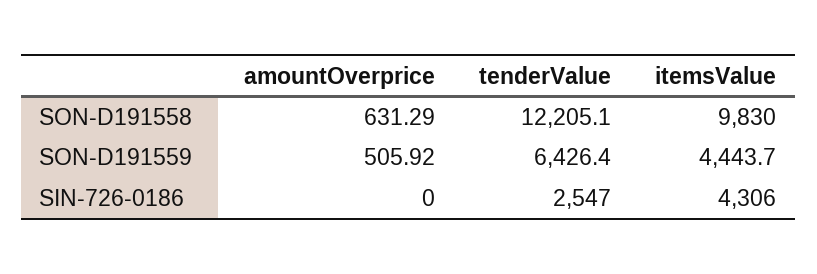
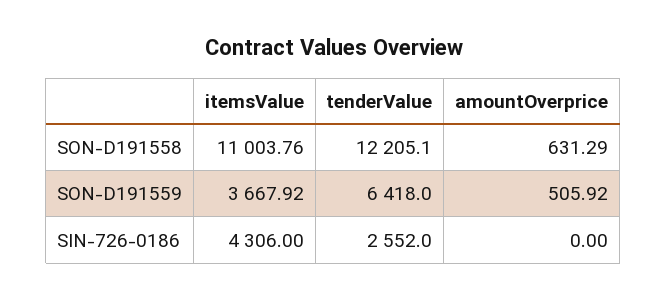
  {
    "amountOverprice": {
      "SON-D191558": 631.29,
      "SON-D191559": 505.92,
      "SIN-726-0186": 0
    },
    "tenderValue": {
      "SON-D191558": 12205.1,
-     "SON-D191559": 6426.4,
+     "SON-D191559": 6418,
-     "SIN-726-0186": 2547
+     "SIN-726-0186": 2552
    },
    "itemsValue": {
-     "SON-D191558": 9830,
+     "SON-D191558": 11003.76,
-     "SON-D191559": 4443.7,
+     "SON-D191559": 3667.92,
      "SIN-726-0186": 4306
    }
  }

